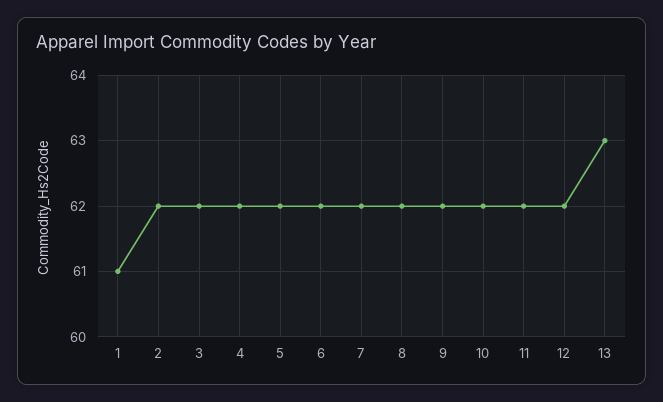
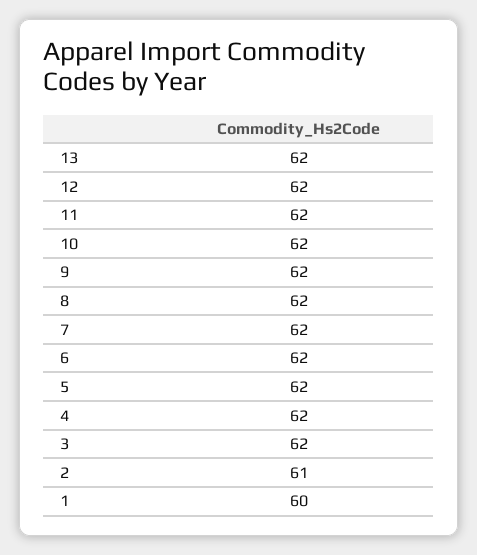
  {
-   "1": 61,
+   "1": 60,
-   "2": 62,
+   "2": 61,
    "3": 62,
    "4": 62,
    "5": 62,
    "6": 62,
    "7": 62,
    "8": 62,
    "9": 62,
    "10": 62,
    "11": 62,
    "12": 62,
-   "13": 63
+   "13": 62
  }

